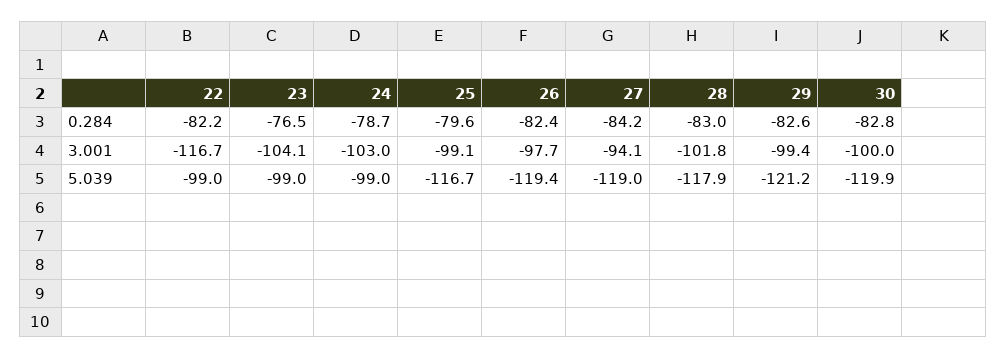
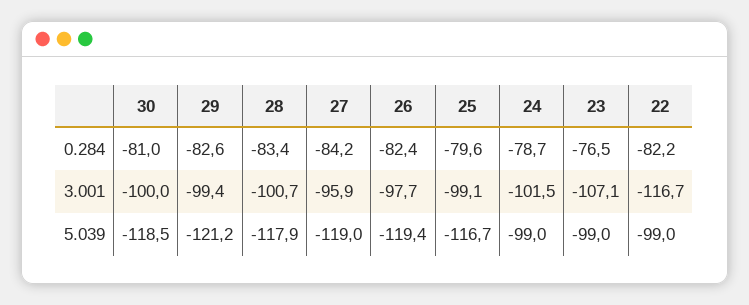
  {
    "22": {
      "0.284": -82.2,
      "3.001": -116.7,
      "5.039": -99
    },
    "23": {
      "0.284": -76.5,
-     "3.001": -104.1,
+     "3.001": -107.1,
      "5.039": -99
    },
    "24": {
      "0.284": -78.7,
-     "3.001": -103,
+     "3.001": -101.5,
      "5.039": -99
    },
    "25": {
      "0.284": -79.6,
      "3.001": -99.1,
      "5.039": -116.7
    },
    "26": {
      "0.284": -82.4,
      "3.001": -97.7,
      "5.039": -119.4
    },
    "27": {
      "0.284": -84.2,
-     "3.001": -94.1,
+     "3.001": -95.9,
      "5.039": -119
    },
    "28": {
-     "0.284": -83,
+     "0.284": -83.4,
-     "3.001": -101.8,
+     "3.001": -100.7,
      "5.039": -117.9
    },
    "29": {
      "0.284": -82.6,
      "3.001": -99.4,
      "5.039": -121.2
    },
    "30": {
-     "0.284": -82.8,
+     "0.284": -81,
      "3.001": -100,
-     "5.039": -119.9
+     "5.039": -118.5
    }
  }

